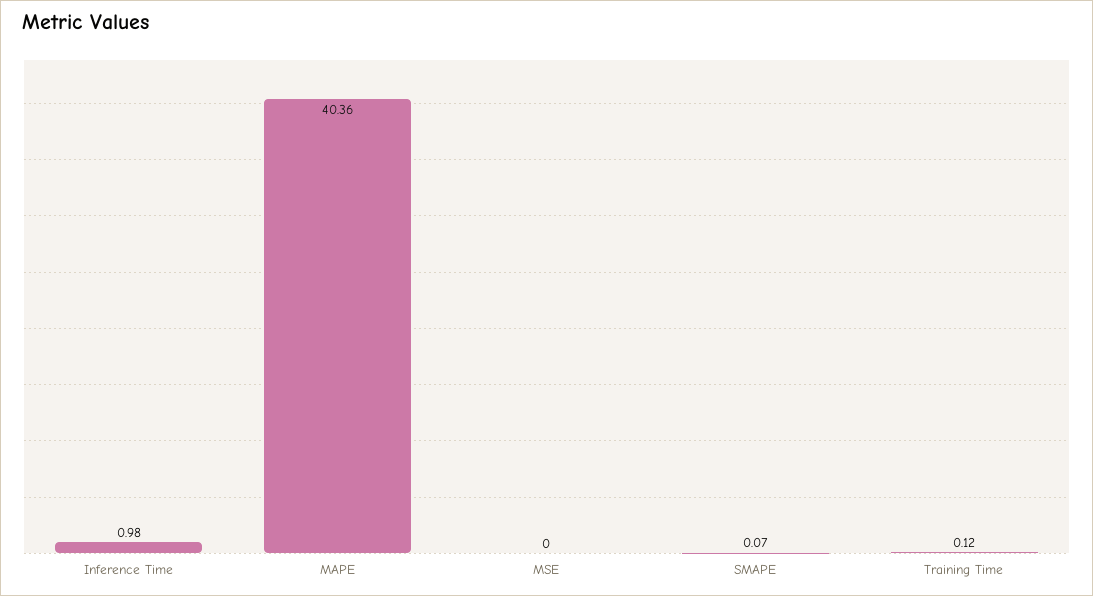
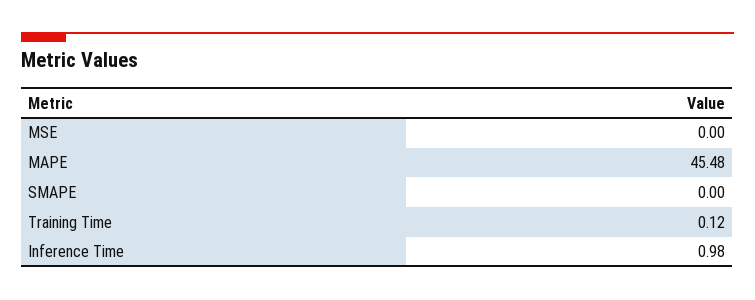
  {
    "Inference Time": 0.98,
-   "MAPE": 40.36,
+   "MAPE": 45.48,
    "MSE": 0,
-   "SMAPE": 0.07,
+   "SMAPE": 0,
    "Training Time": 0.12
  }

